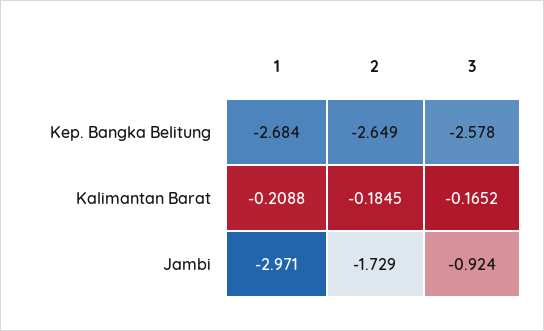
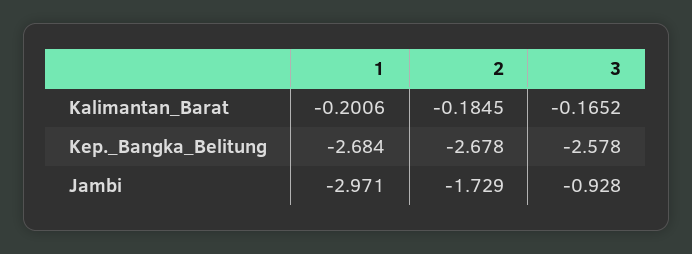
  {
    "1": {
      "Kep. Bangka Belitung": -2.684,
-     "Kalimantan Barat": -0.2088,
+     "Kalimantan Barat": -0.2006,
      "Jambi": -2.971
    },
    "2": {
-     "Kep. Bangka Belitung": -2.649,
+     "Kep. Bangka Belitung": -2.678,
      "Kalimantan Barat": -0.1845,
      "Jambi": -1.729
    },
    "3": {
      "Kep. Bangka Belitung": -2.578,
      "Kalimantan Barat": -0.1652,
-     "Jambi": -0.924
+     "Jambi": -0.928
    }
  }

